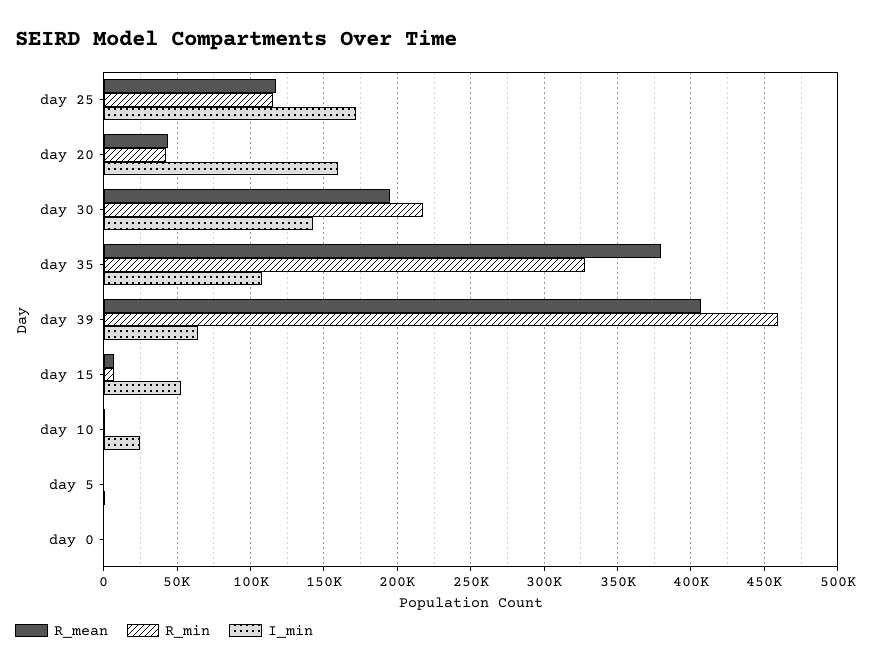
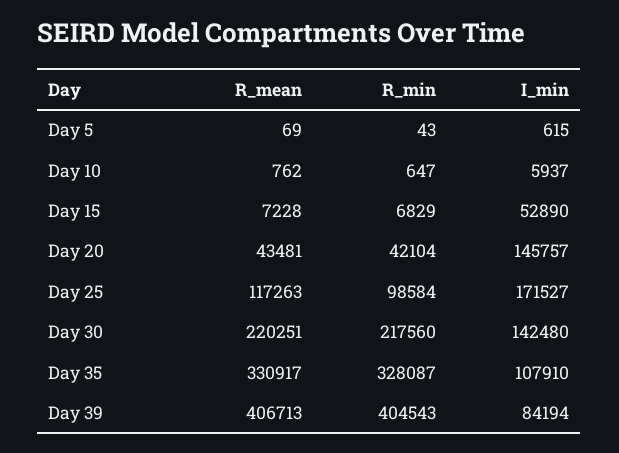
  {
    "R_mean": {
      "day 25": 117263,
      "day 20": 43481,
-     "day 30": 195000,
+     "day 30": 220251,
-     "day 35": 380000,
+     "day 35": 330917,
      "day 39": 406713,
      "day 15": 7228,
      "day 10": 762,
-     "day 5": 69,
+     "day 5": 69
-     "day 0": 0
    },
    "R_min": {
-     "day 25": 115000,
+     "day 25": 98584,
      "day 20": 42104,
      "day 30": 217560,
      "day 35": 328087,
-     "day 39": 460000,
+     "day 39": 404543,
      "day 15": 6829,
      "day 10": 647,
-     "day 5": 43,
+     "day 5": 43
-     "day 0": 0
    },
    "I_min": {
      "day 25": 171527,
-     "day 20": 160000,
+     "day 20": 145757,
      "day 30": 142480,
      "day 35": 107910,
-     "day 39": 65000,
+     "day 39": 84194,
      "day 15": 52890,
-     "day 10": 25000,
+     "day 10": 5937,
-     "day 5": 615,
+     "day 5": 615
-     "day 0": 0
    }
  }

